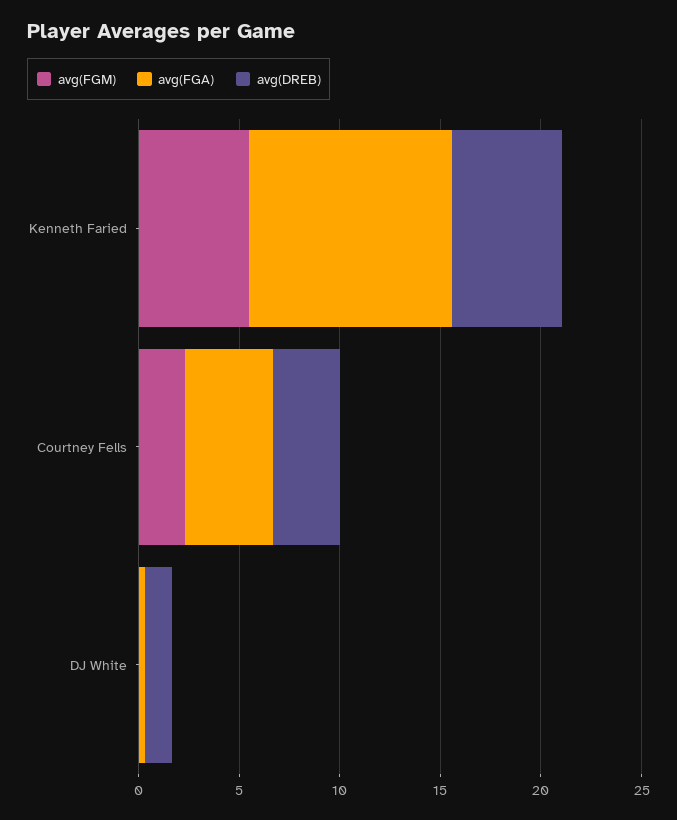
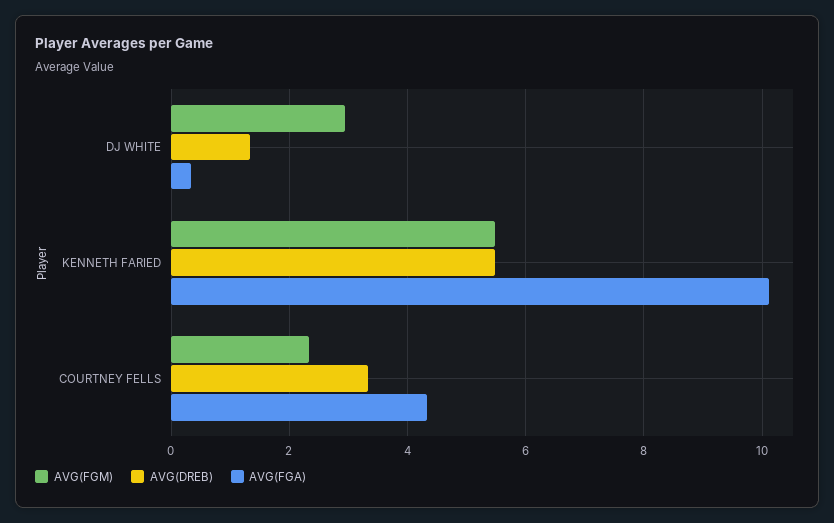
  {
    "avg(FGM)": {
      "Kenneth Faried": 5.4,
      "Courtney Fells": 2.4,
-     "DJ White": 0
+     "DJ White": 3
    },
    "avg(FGA)": {
      "Kenneth Faried": 10.2,
      "Courtney Fells": 4.4,
      "DJ White": 0.4
    },
    "avg(DREB)": {
      "Kenneth Faried": 5.4,
      "Courtney Fells": 3.4,
      "DJ White": 1.4
    }
  }

